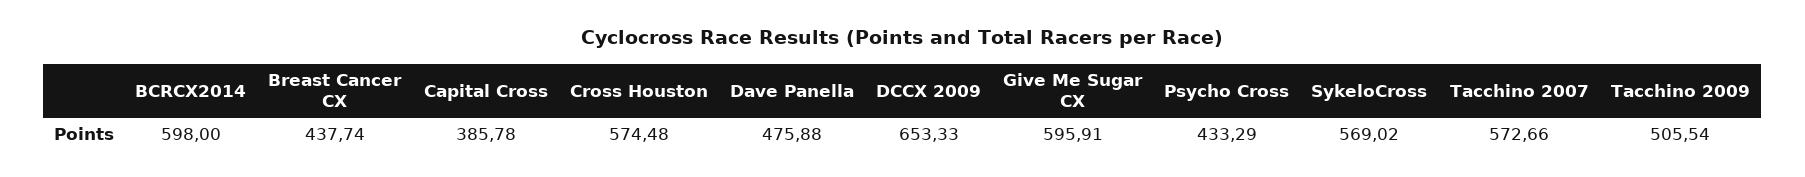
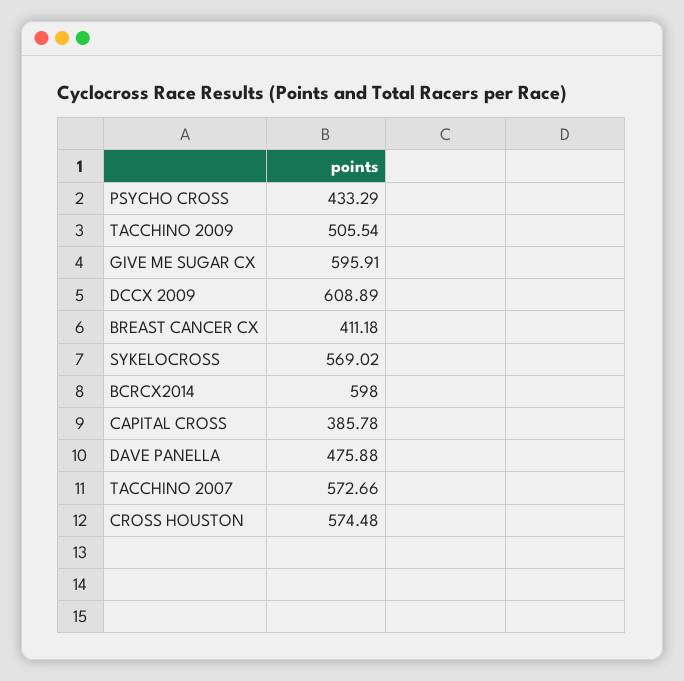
  {
    "BCRCX2014": 598,
-   "Breast Cancer CX": 437.74,
+   "Breast Cancer CX": 411.18,
    "Capital Cross": 385.78,
    "Cross Houston": 574.48,
    "Dave Panella": 475.88,
-   "DCCX 2009": 653.33,
+   "DCCX 2009": 608.89,
    "Give Me Sugar CX": 595.91,
    "Psycho Cross": 433.29,
    "SykeloCross": 569.02,
    "Tacchino 2007": 572.66,
    "Tacchino 2009": 505.54
  }

